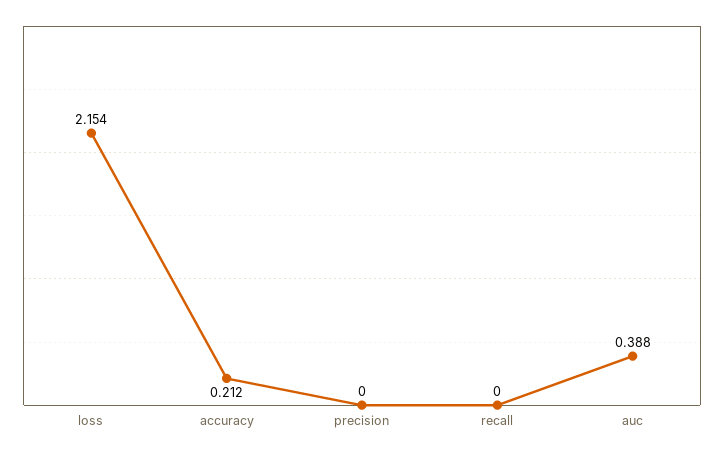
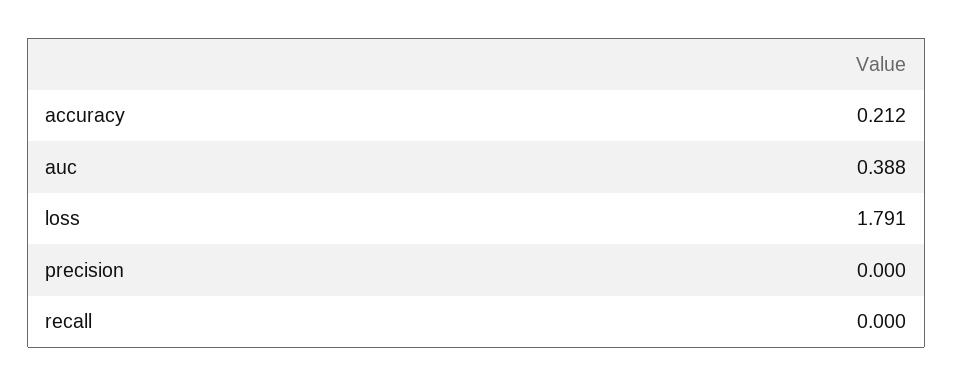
  {
-   "loss": 2.154,
+   "loss": 1.791,
    "accuracy": 0.212,
    "precision": 0,
    "recall": 0,
    "auc": 0.388
  }

